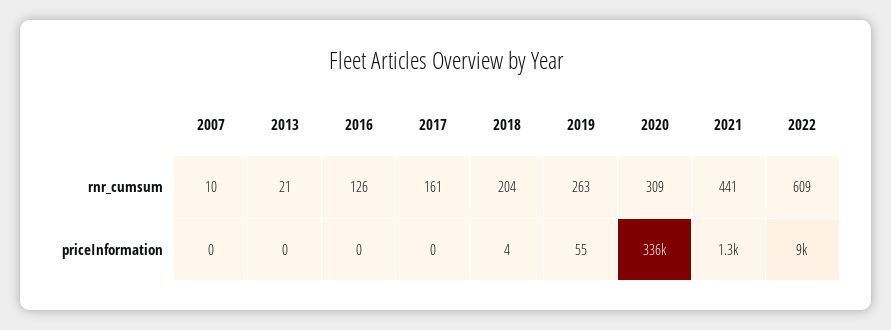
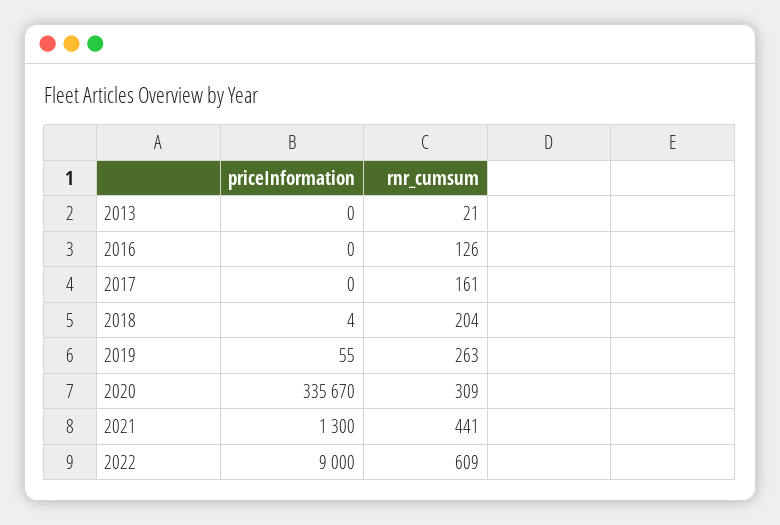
  {
-   "2007": {
-     "rnr_cumsum": 10,
-     "priceInformation": 0
-   },
    "2013": {
      "rnr_cumsum": 21,
      "priceInformation": 0
    },
    "2016": {
      "rnr_cumsum": 126,
      "priceInformation": 0
    },
    "2017": {
      "rnr_cumsum": 161,
      "priceInformation": 0
    },
    "2018": {
      "rnr_cumsum": 204,
      "priceInformation": 4
    },
    "2019": {
      "rnr_cumsum": 263,
      "priceInformation": 55
    },
    "2020": {
      "rnr_cumsum": 309,
      "priceInformation": 335670
    },
    "2021": {
      "rnr_cumsum": 441,
      "priceInformation": 1300
    },
    "2022": {
      "rnr_cumsum": 609,
      "priceInformation": 9000
    }
  }

